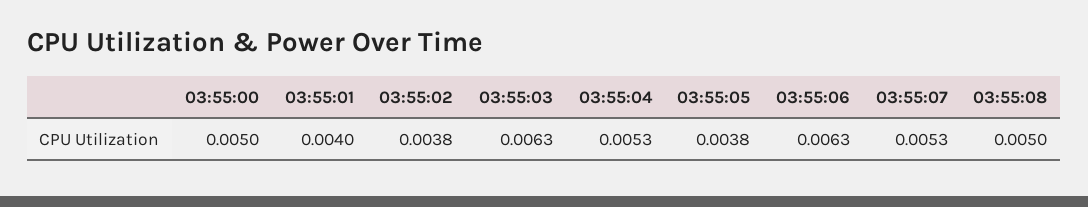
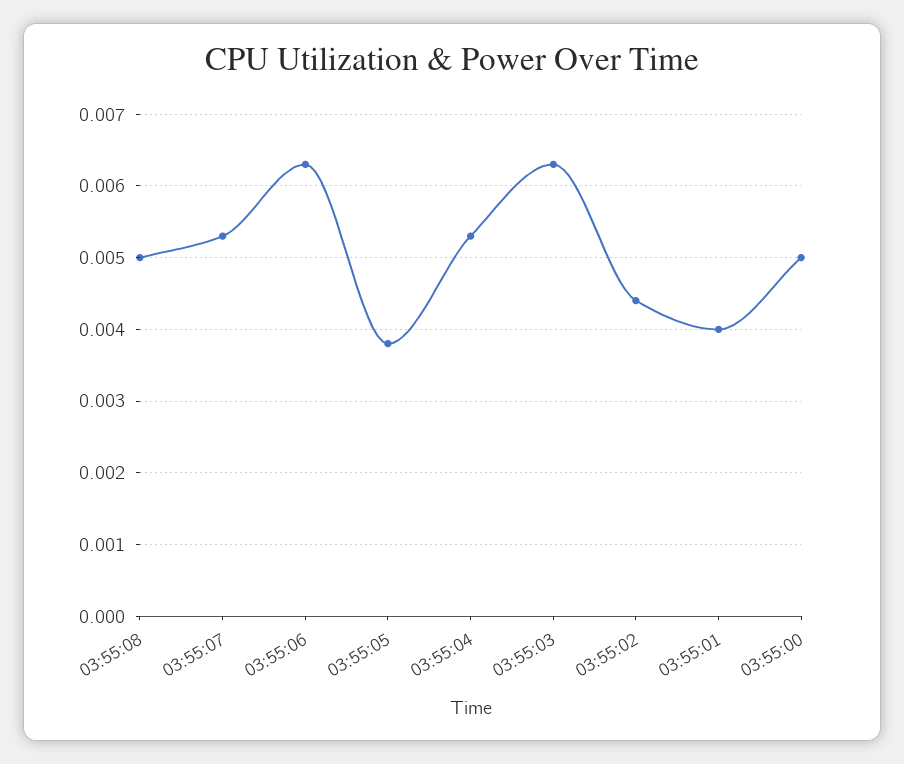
  {
    "03:55:00": 0.005,
    "03:55:01": 0.004,
-   "03:55:02": 0.0038,
+   "03:55:02": 0.0044,
    "03:55:03": 0.0063,
    "03:55:04": 0.0053,
    "03:55:05": 0.0038,
    "03:55:06": 0.0063,
    "03:55:07": 0.0053,
    "03:55:08": 0.005
  }

